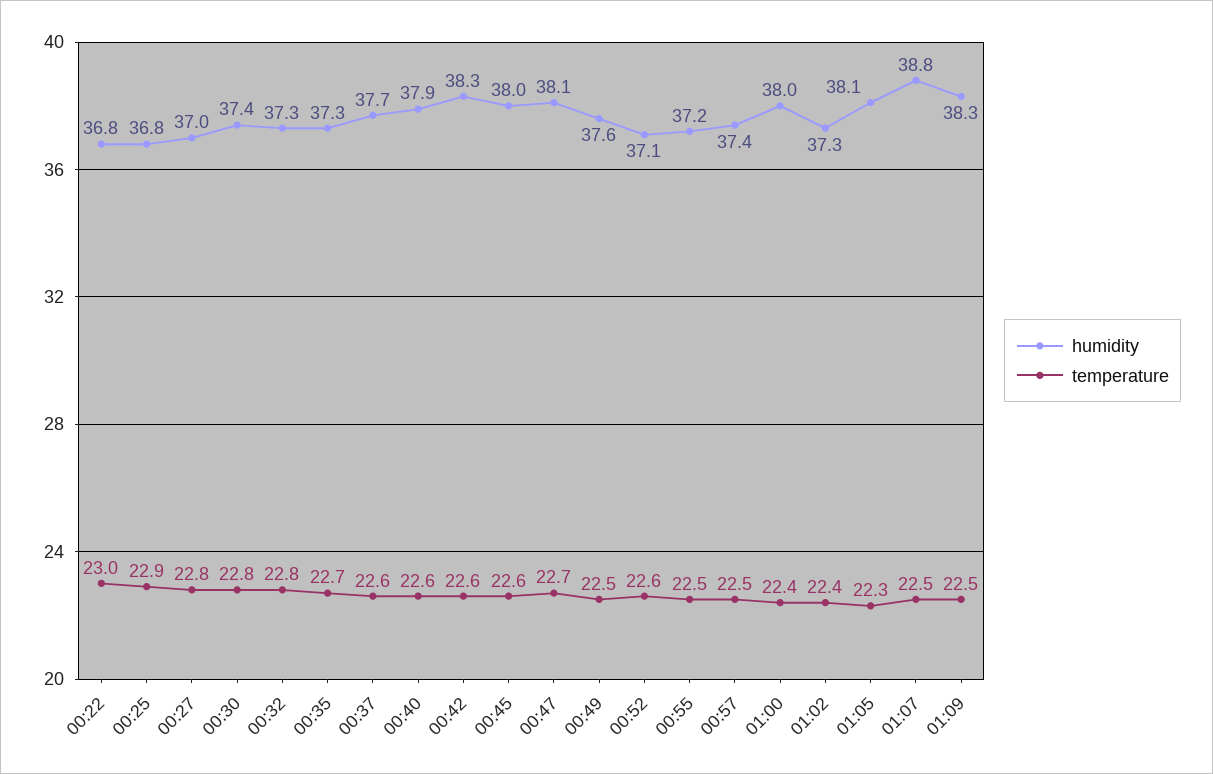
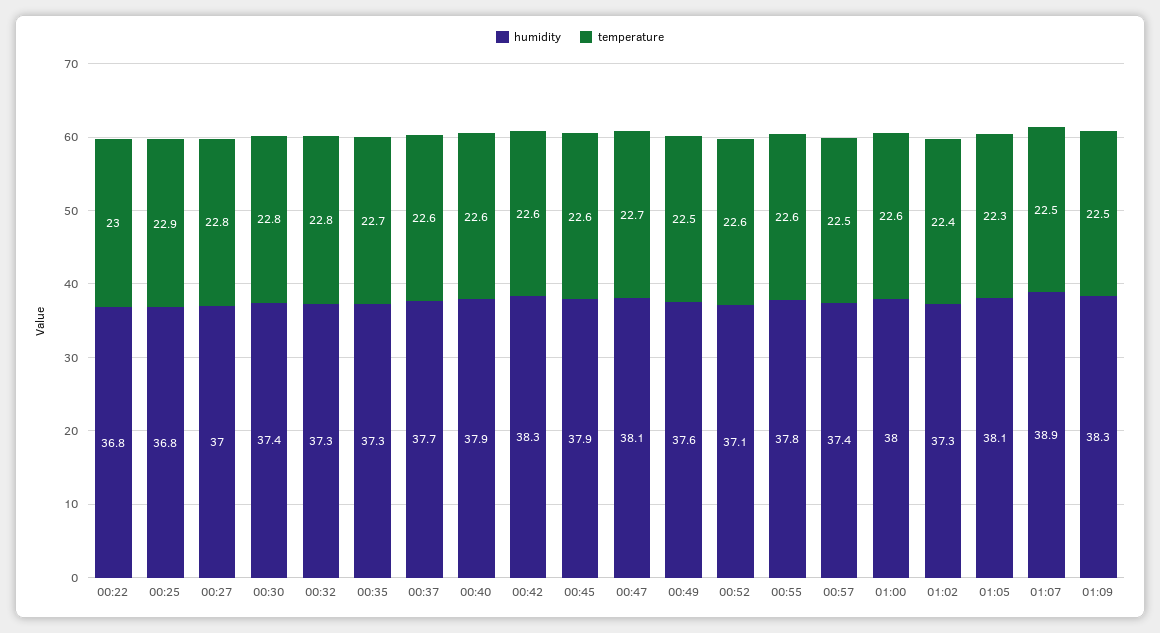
  {
    "humidity": {
      "00:22": 36.8,
      "00:25": 36.8,
      "00:27": 37,
      "00:30": 37.4,
      "00:32": 37.3,
      "00:35": 37.3,
      "00:37": 37.7,
      "00:40": 37.9,
      "00:42": 38.3,
-     "00:45": 38,
+     "00:45": 37.9,
      "00:47": 38.1,
      "00:49": 37.6,
      "00:52": 37.1,
-     "00:55": 37.2,
+     "00:55": 37.8,
      "00:57": 37.4,
      "01:00": 38,
      "01:02": 37.3,
      "01:05": 38.1,
-     "01:07": 38.8,
+     "01:07": 38.9,
      "01:09": 38.3
    },
    "temperature": {
      "00:22": 23,
      "00:25": 22.9,
      "00:27": 22.8,
      "00:30": 22.8,
      "00:32": 22.8,
      "00:35": 22.7,
      "00:37": 22.6,
      "00:40": 22.6,
      "00:42": 22.6,
      "00:45": 22.6,
      "00:47": 22.7,
      "00:49": 22.5,
      "00:52": 22.6,
-     "00:55": 22.5,
+     "00:55": 22.6,
      "00:57": 22.5,
-     "01:00": 22.4,
+     "01:00": 22.6,
      "01:02": 22.4,
      "01:05": 22.3,
      "01:07": 22.5,
      "01:09": 22.5
    }
  }

